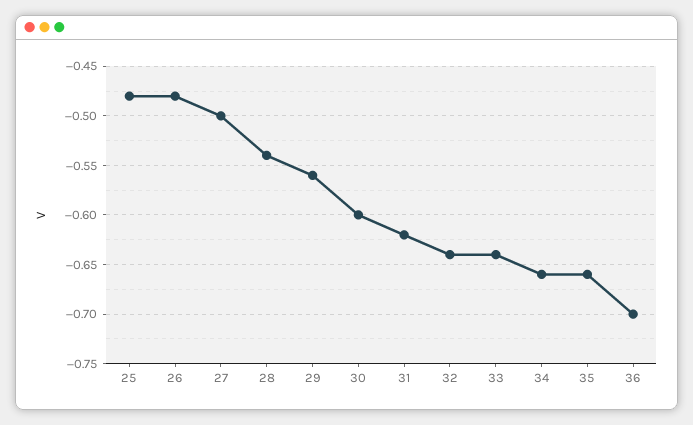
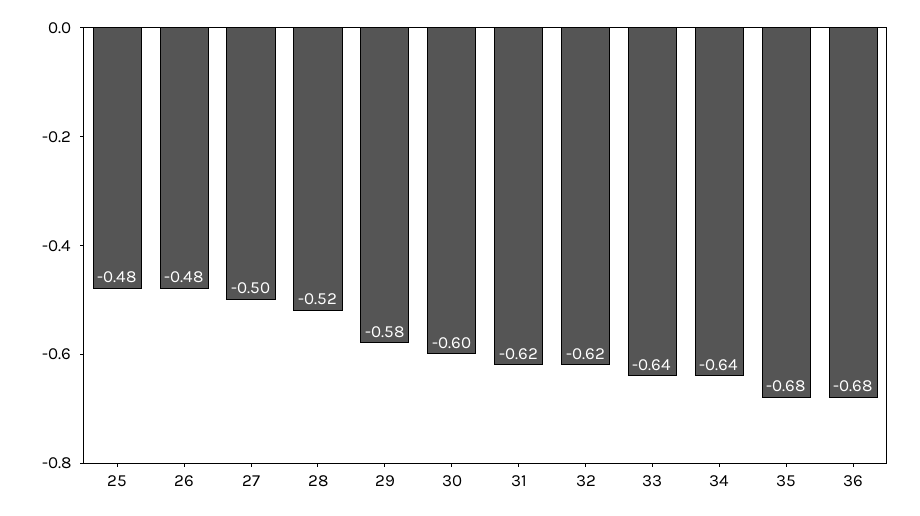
  {
    "25": -0.48,
    "26": -0.48,
    "27": -0.5,
-   "28": -0.54,
+   "28": -0.52,
-   "29": -0.56,
+   "29": -0.58,
    "30": -0.6,
    "31": -0.62,
-   "32": -0.64,
+   "32": -0.62,
    "33": -0.64,
-   "34": -0.66,
+   "34": -0.64,
-   "35": -0.66,
+   "35": -0.68,
-   "36": -0.7
+   "36": -0.68
  }

